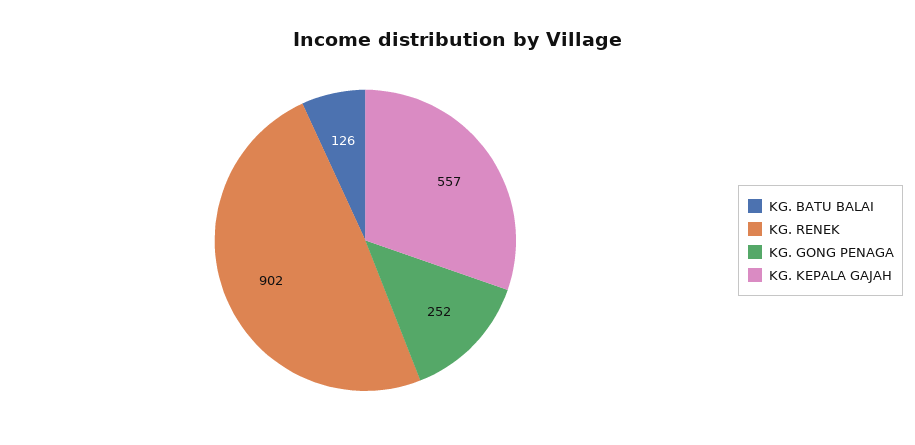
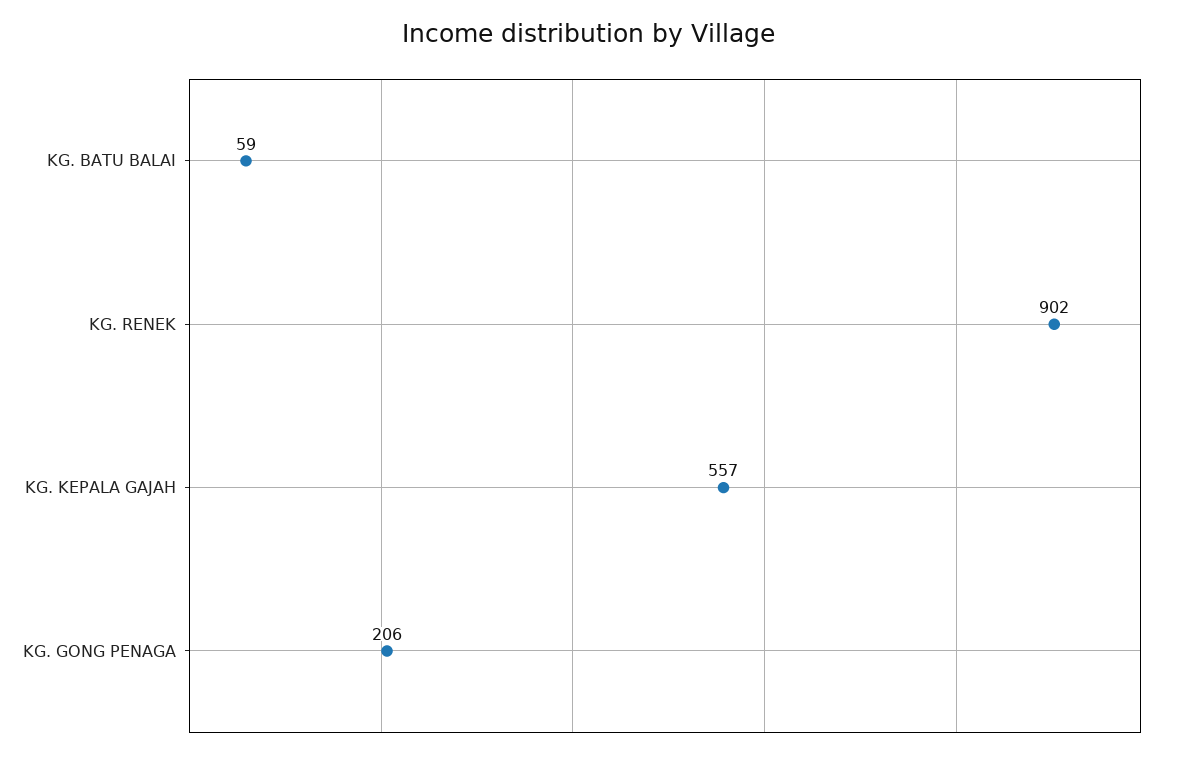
  {
-   "KG. BATU BALAI": 126,
+   "KG. BATU BALAI": 59,
    "KG. RENEK": 902,
-   "KG. GONG PENAGA": 252,
+   "KG. GONG PENAGA": 206,
    "KG. KEPALA GAJAH": 557
  }

